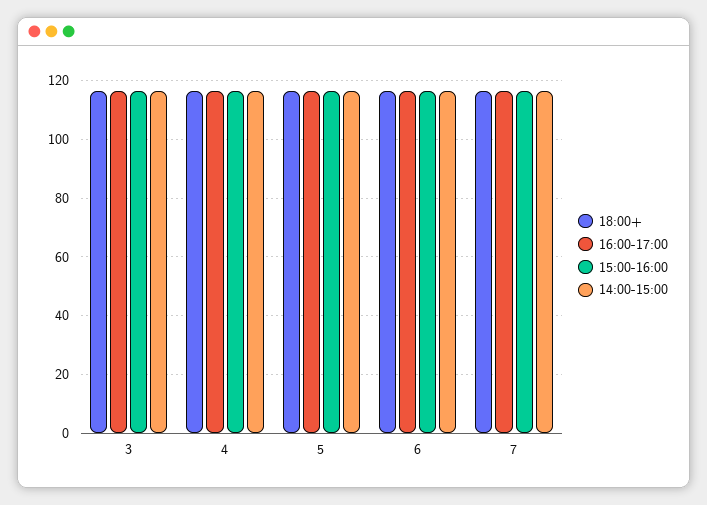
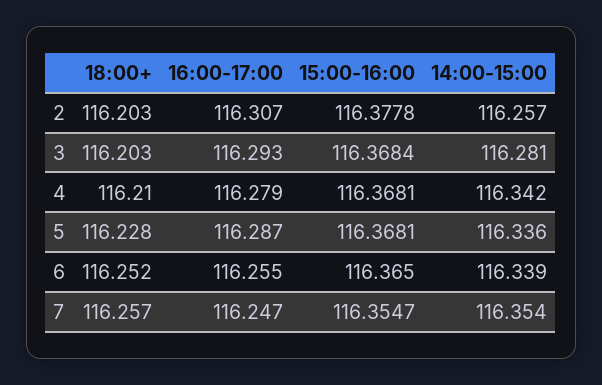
  {
    "18:00+": {
      "3": 116.203,
      "4": 116.21,
      "5": 116.228,
      "6": 116.252,
-     "7": 116.257
+     "7": 116.257,
+     "2": 116.203
    },
    "16:00-17:00": {
      "3": 116.293,
      "4": 116.279,
      "5": 116.287,
      "6": 116.255,
-     "7": 116.247
+     "7": 116.247,
+     "2": 116.307
    },
    "15:00-16:00": {
      "3": 116.3684,
      "4": 116.3681,
      "5": 116.3681,
      "6": 116.365,
-     "7": 116.3547
+     "7": 116.3547,
+     "2": 116.3778
    },
    "14:00-15:00": {
      "3": 116.281,
      "4": 116.342,
      "5": 116.336,
      "6": 116.339,
-     "7": 116.354
+     "7": 116.354,
+     "2": 116.257
    }
  }

